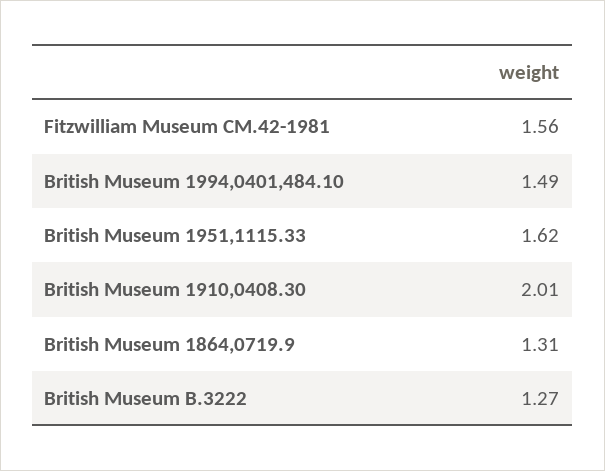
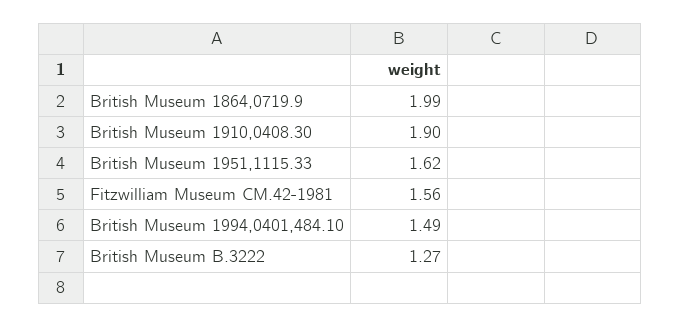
  {
    "Fitzwilliam Museum CM.42-1981": 1.56,
    "British Museum 1994,0401,484.10": 1.49,
    "British Museum 1951,1115.33": 1.62,
-   "British Museum 1910,0408.30": 2.01,
+   "British Museum 1910,0408.30": 1.9,
-   "British Museum 1864,0719.9": 1.31,
+   "British Museum 1864,0719.9": 1.99,
    "British Museum B.3222": 1.27
  }

